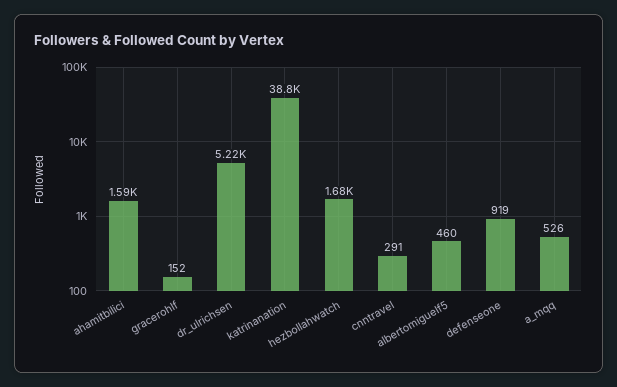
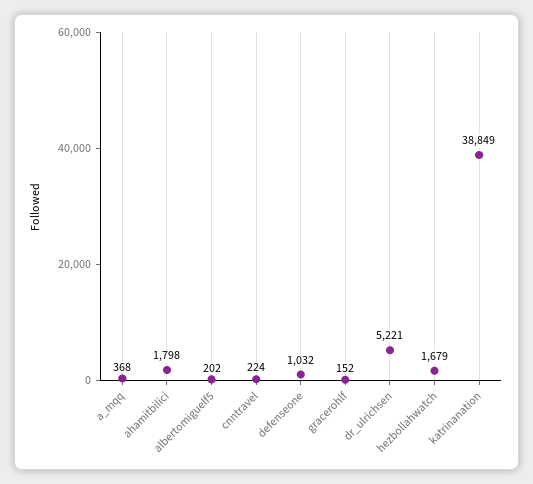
  {
-   "ahamitbilici": 1590,
+   "ahamitbilici": 1798,
    "gracerohlf": 152,
    "dr_ulrichsen": 5221,
    "katrinanation": 38849,
    "hezbollahwatch": 1679,
-   "cnntravel": 291,
+   "cnntravel": 224,
-   "albertomiguelf5": 460,
+   "albertomiguelf5": 202,
-   "defenseone": 919,
+   "defenseone": 1032,
-   "a_mqq": 526
+   "a_mqq": 368
  }

